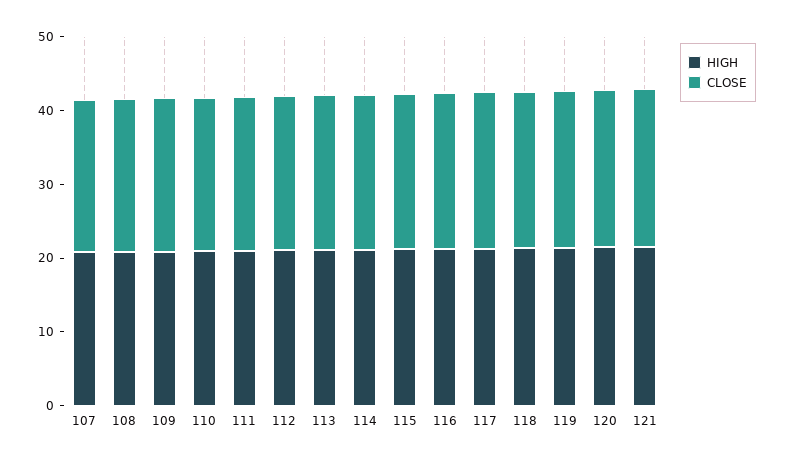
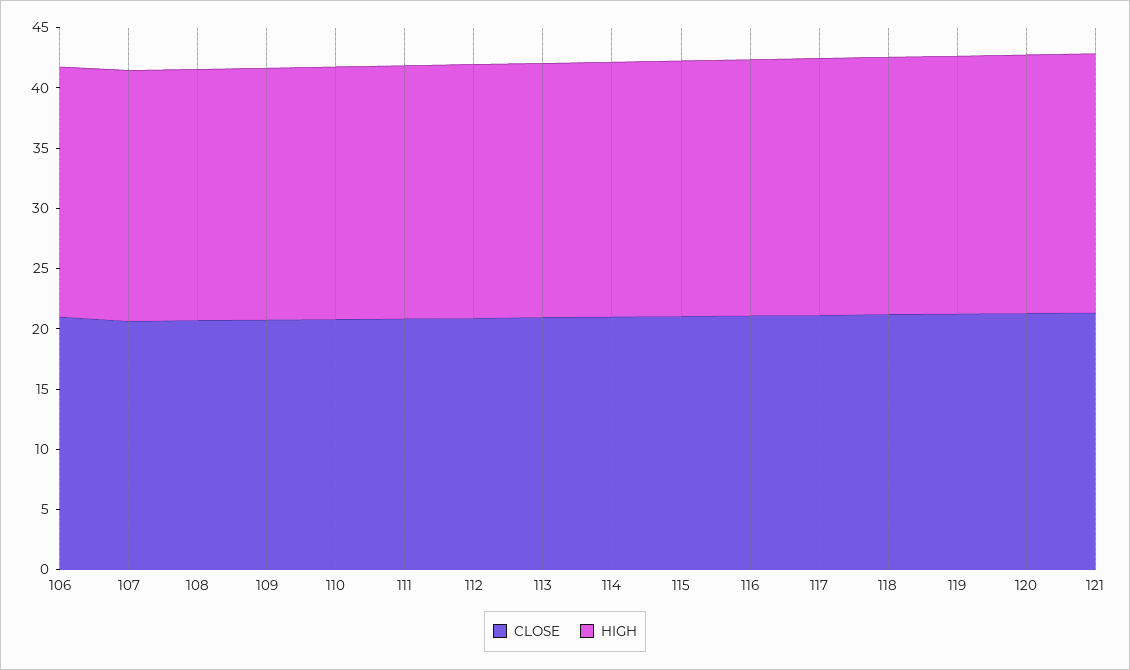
  {
    "HIGH": {
      "107": 21,
      "108": 21,
      "109": 21,
      "110": 21,
      "111": 21,
      "112": 21,
      "113": 21,
      "114": 21,
      "115": 21,
      "116": 21,
      "117": 21,
      "118": 21,
      "119": 21,
      "120": 21,
-     "121": 22
+     "121": 22,
+     "106": 21
    },
    "CLOSE": {
      "107": 21,
      "108": 21,
      "109": 21,
      "110": 21,
      "111": 21,
      "112": 21,
      "113": 21,
      "114": 21,
      "115": 21,
      "116": 21,
      "117": 21,
      "118": 21,
      "119": 21,
      "120": 21,
-     "121": 21
+     "121": 21,
+     "106": 21
    }
  }

